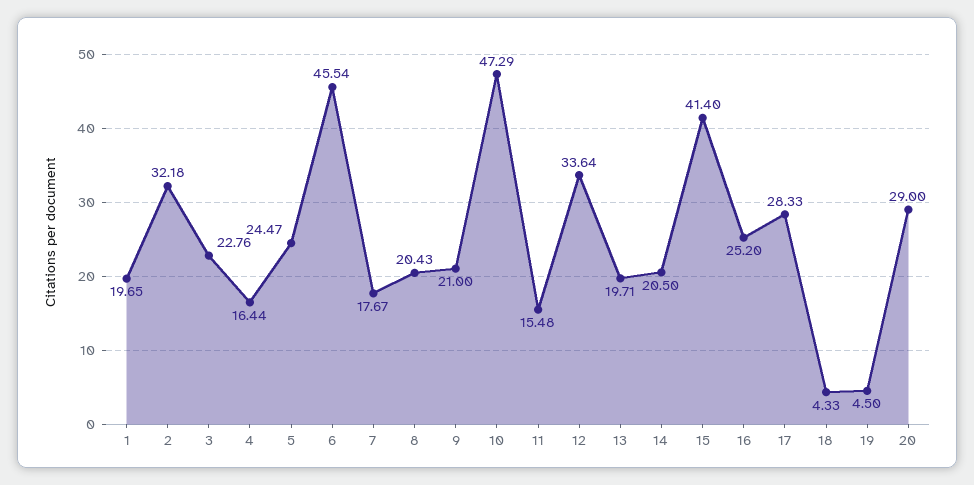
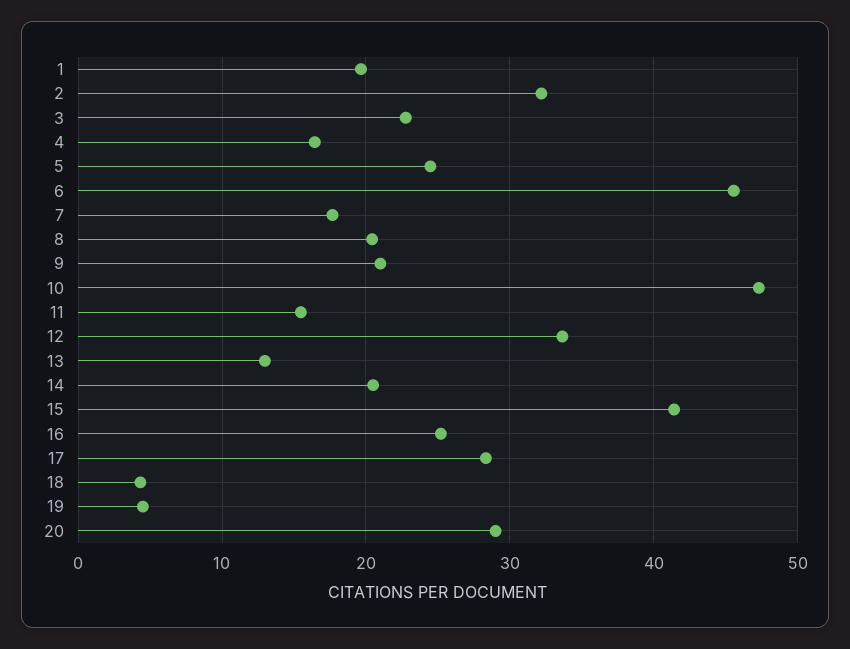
  {
    "1": 19.65,
    "2": 32.18,
    "3": 22.76,
    "4": 16.44,
    "5": 24.47,
    "6": 45.54,
    "7": 17.67,
    "8": 20.43,
    "9": 21,
    "10": 47.29,
    "11": 15.48,
    "12": 33.64,
-   "13": 19.71,
+   "13": 13,
    "14": 20.5,
    "15": 41.4,
    "16": 25.2,
    "17": 28.33,
    "18": 4.33,
    "19": 4.5,
    "20": 29
  }

